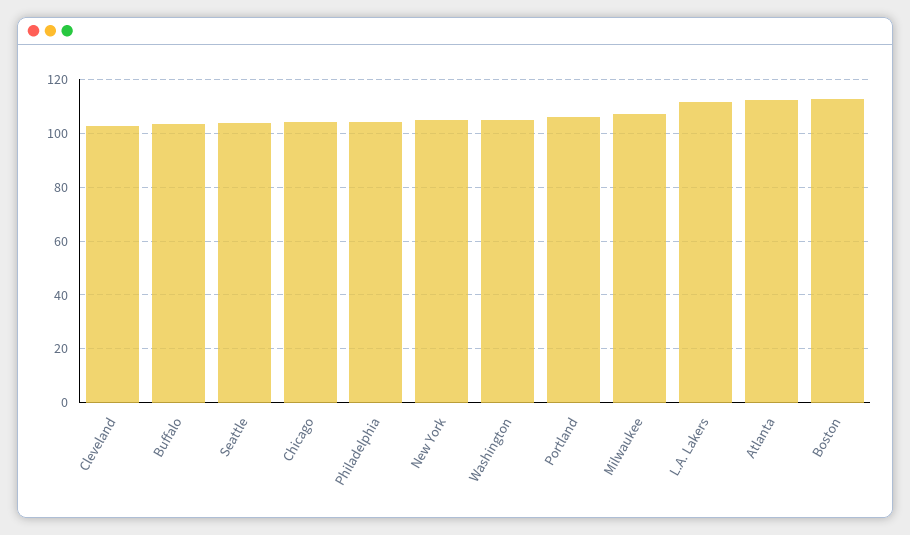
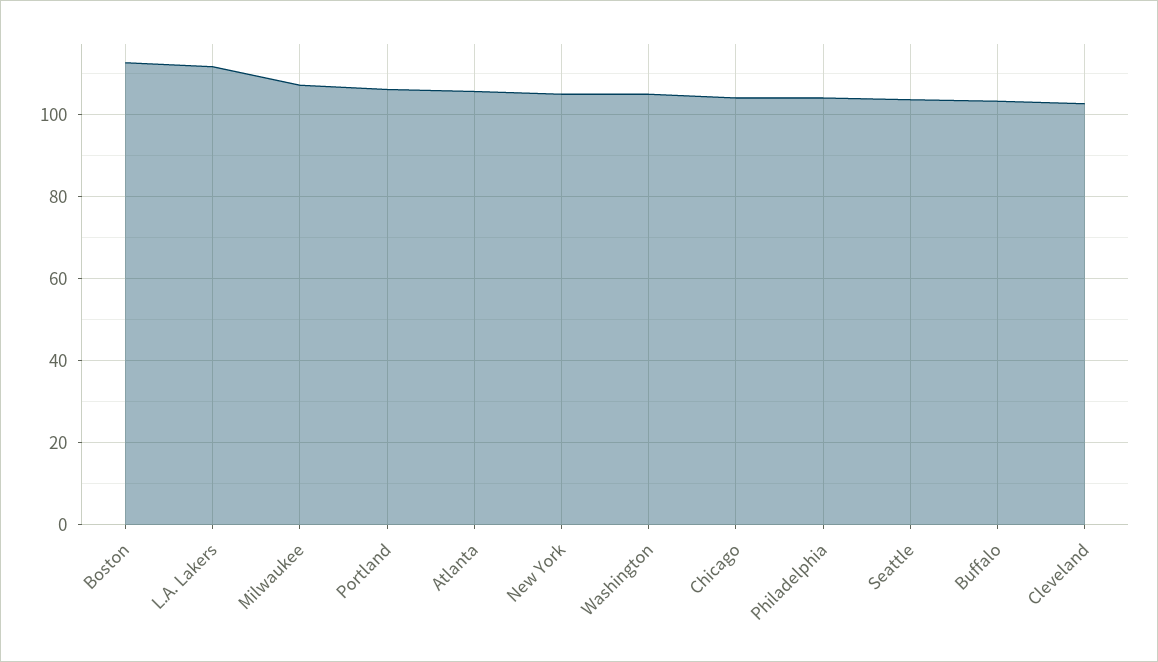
  {
    "Cleveland": 102,
    "Buffalo": 104,
    "Seattle": 104,
    "Chicago": 104,
    "Philadelphia": 104,
    "New York": 106,
    "Washington": 106,
    "Portland": 106,
    "Milwaukee": 108,
    "L.A. Lakers": 112,
-   "Atlanta": 112.5,
+   "Atlanta": 106,
    "Boston": 112
  }

